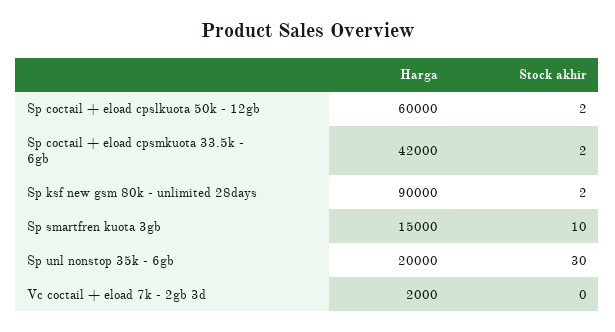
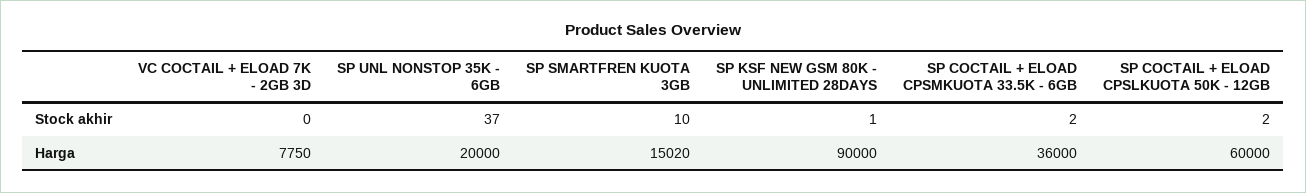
  {
    "Harga": {
      "Sp coctail + eload cpslkuota 50k - 12gb": 60000,
-     "Sp coctail + eload cpsmkuota 33.5k - 6gb": 42000,
+     "Sp coctail + eload cpsmkuota 33.5k - 6gb": 36000,
      "Sp ksf new gsm 80k - unlimited 28days": 90000,
-     "Sp smartfren kuota 3gb": 15000,
+     "Sp smartfren kuota 3gb": 15020,
      "Sp unl nonstop 35k - 6gb": 20000,
-     "Vc coctail + eload 7k - 2gb 3d": 2000
+     "Vc coctail + eload 7k - 2gb 3d": 7750
    },
    "Stock akhir": {
      "Sp coctail + eload cpslkuota 50k - 12gb": 2,
      "Sp coctail + eload cpsmkuota 33.5k - 6gb": 2,
-     "Sp ksf new gsm 80k - unlimited 28days": 2,
+     "Sp ksf new gsm 80k - unlimited 28days": 1,
      "Sp smartfren kuota 3gb": 10,
-     "Sp unl nonstop 35k - 6gb": 30,
+     "Sp unl nonstop 35k - 6gb": 37,
      "Vc coctail + eload 7k - 2gb 3d": 0
    }
  }

